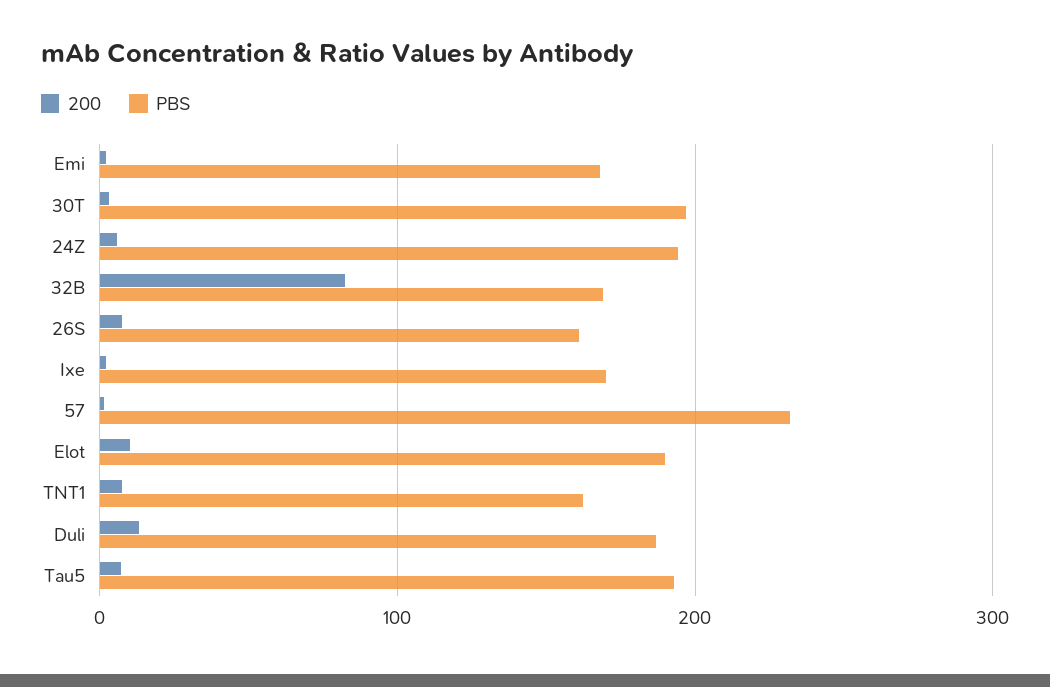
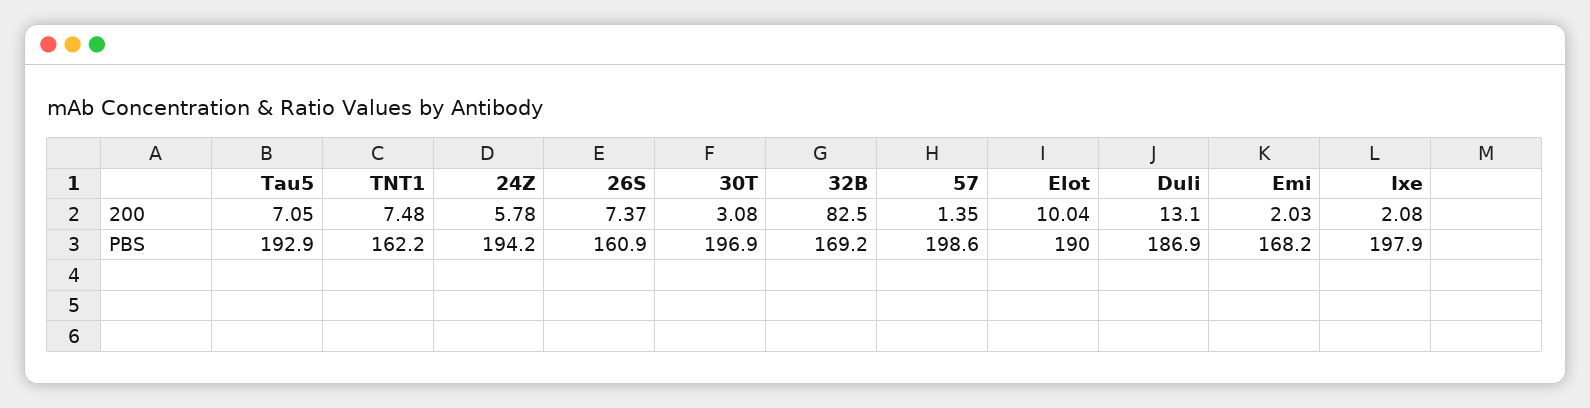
  {
    "200": {
      "Emi": 2.03,
      "30T": 3.08,
      "24Z": 5.78,
      "32B": 82.5,
      "26S": 7.37,
      "Ixe": 2.08,
      "57": 1.35,
      "Elot": 10.04,
      "TNT1": 7.48,
      "Duli": 13.1,
      "Tau5": 7.05
    },
    "PBS": {
      "Emi": 168.2,
      "30T": 196.9,
      "24Z": 194.2,
      "32B": 169.2,
      "26S": 160.9,
-     "Ixe": 170,
+     "Ixe": 197.9,
-     "57": 230,
+     "57": 198.6,
      "Elot": 190,
      "TNT1": 162.2,
      "Duli": 186.9,
      "Tau5": 192.9
    }
  }

